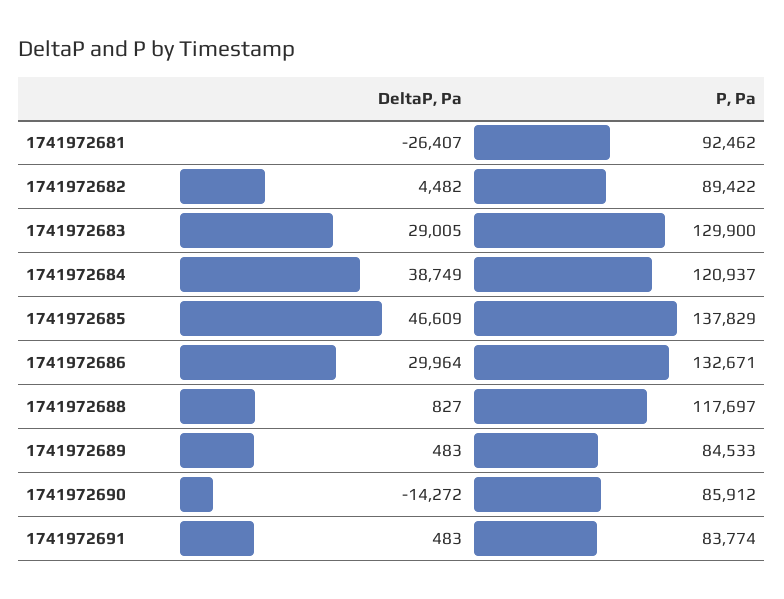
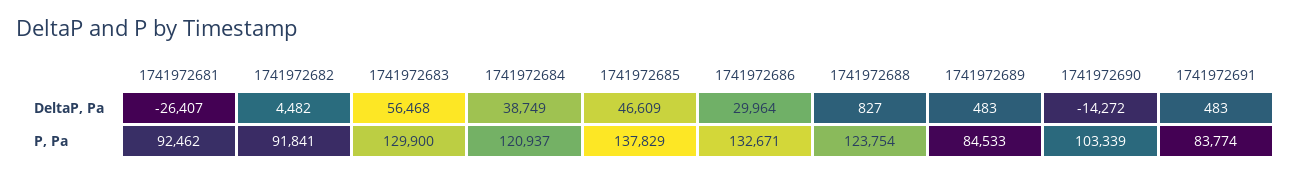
  {
    "DeltaP, Pa": {
      "1741972681": -26407,
      "1741972682": 4482,
-     "1741972683": 29005,
+     "1741972683": 56468,
      "1741972684": 38749,
      "1741972685": 46609,
      "1741972686": 29964,
      "1741972688": 827,
      "1741972689": 483,
      "1741972690": -14272,
      "1741972691": 483
    },
    "P, Pa": {
      "1741972681": 92462,
-     "1741972682": 89422,
+     "1741972682": 91841,
      "1741972683": 129900,
      "1741972684": 120937,
      "1741972685": 137829,
      "1741972686": 132671,
-     "1741972688": 117697,
+     "1741972688": 123754,
      "1741972689": 84533,
-     "1741972690": 85912,
+     "1741972690": 103339,
      "1741972691": 83774
    }
  }

